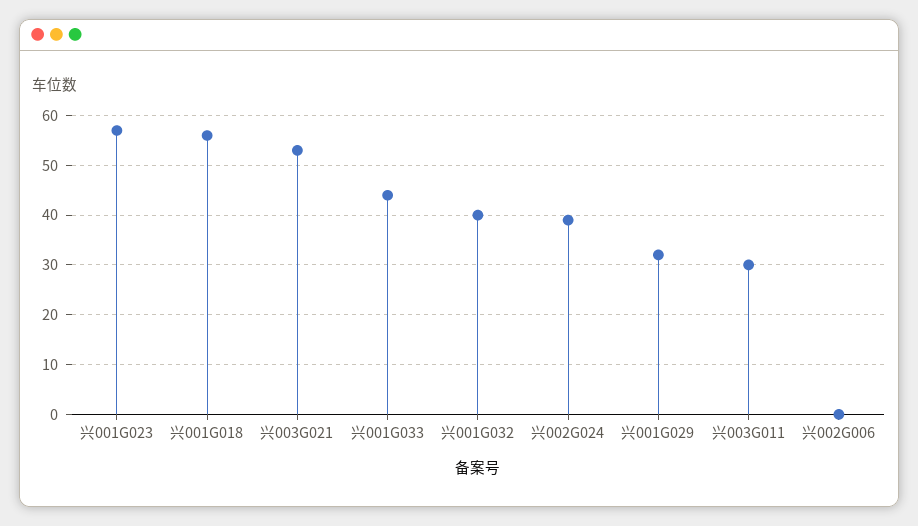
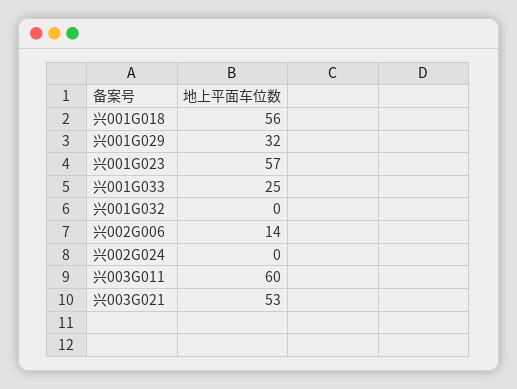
  {
    "兴001G023": 57,
    "兴001G018": 56,
    "兴003G021": 53,
-   "兴001G033": 45,
+   "兴001G033": 25,
-   "兴001G032": 40,
+   "兴001G032": 0,
-   "兴002G024": 40,
+   "兴002G024": 0,
    "兴001G029": 32,
-   "兴003G011": 30,
+   "兴003G011": 60,
-   "兴002G006": 0
+   "兴002G006": 14
  }

